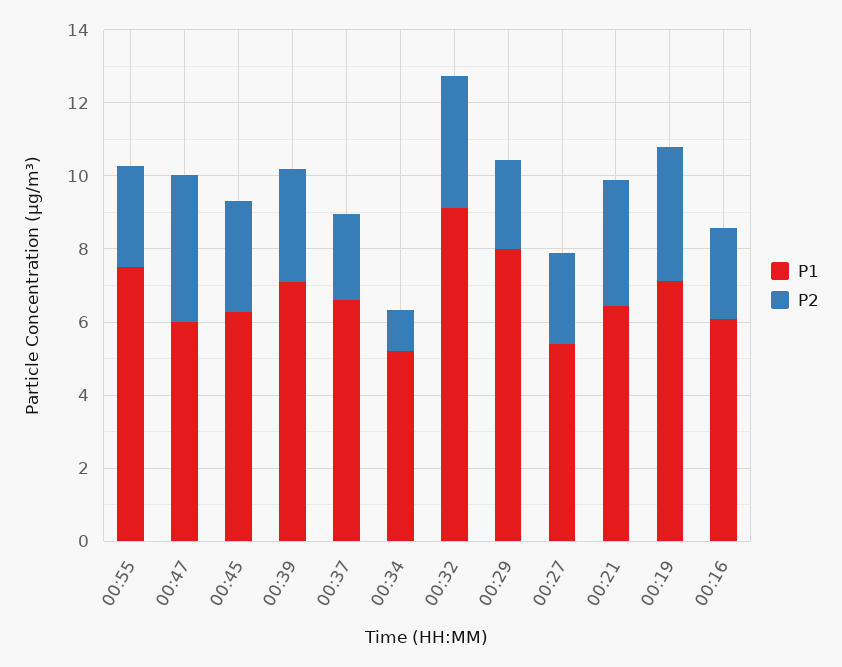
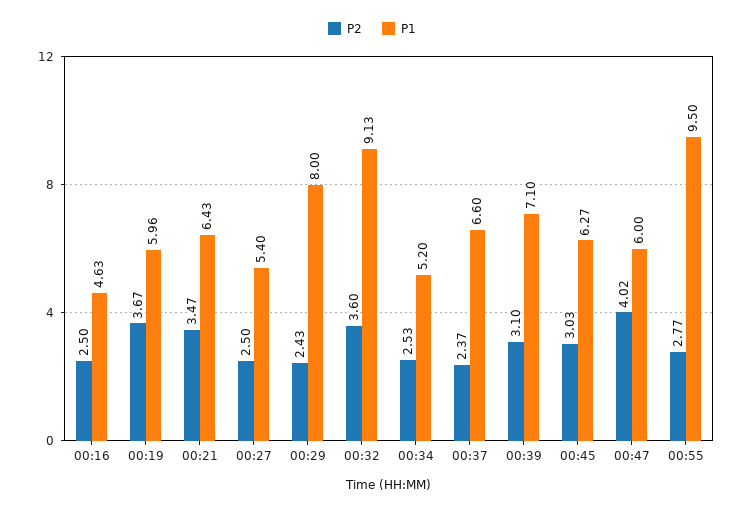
  {
    "P1": {
-     "00:55": 7.5,
+     "00:55": 9.5,
      "00:47": 6,
      "00:45": 6.27,
      "00:39": 7.1,
      "00:37": 6.6,
      "00:34": 5.2,
      "00:32": 9.13,
      "00:29": 8,
      "00:27": 5.4,
      "00:21": 6.43,
-     "00:19": 7,
+     "00:19": 5.96,
-     "00:16": 6
+     "00:16": 4.63
    },
    "P2": {
      "00:55": 2.77,
      "00:47": 4.02,
      "00:45": 3.03,
      "00:39": 3.1,
      "00:37": 2.37,
-     "00:34": 1,
+     "00:34": 2.53,
      "00:32": 3.6,
      "00:29": 2.43,
      "00:27": 2.5,
      "00:21": 3.47,
      "00:19": 3.67,
      "00:16": 2.5
    }
  }

